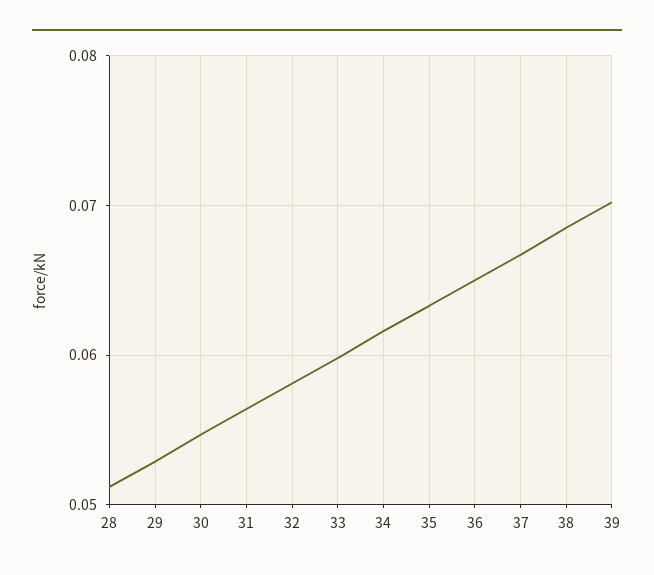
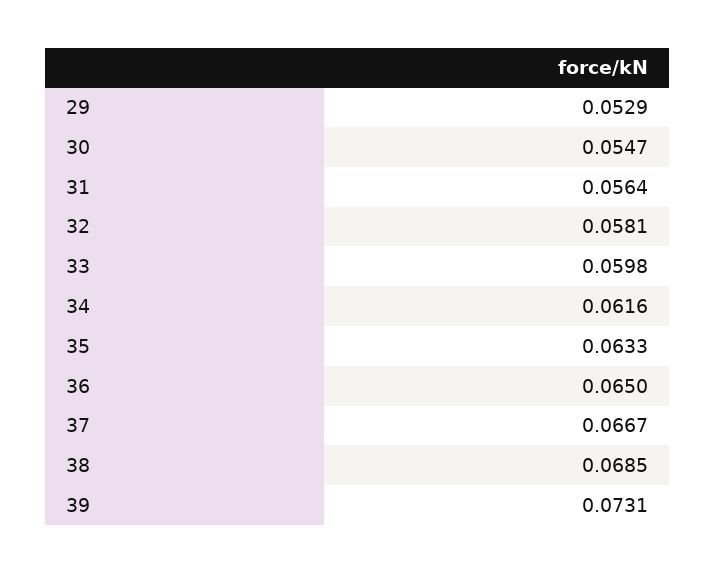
  {
-   "28": 0.051,
    "29": 0.0529,
    "30": 0.0547,
    "31": 0.0564,
    "32": 0.0581,
    "33": 0.0598,
    "34": 0.0616,
    "35": 0.0633,
    "36": 0.065,
    "37": 0.0667,
    "38": 0.0685,
-   "39": 0.07
+   "39": 0.0731
  }

